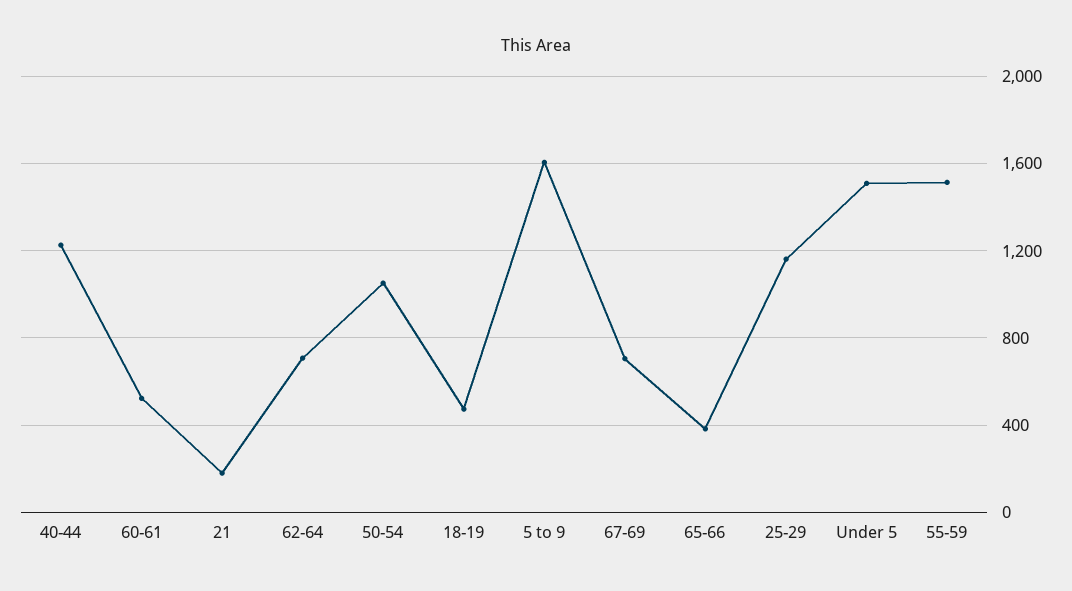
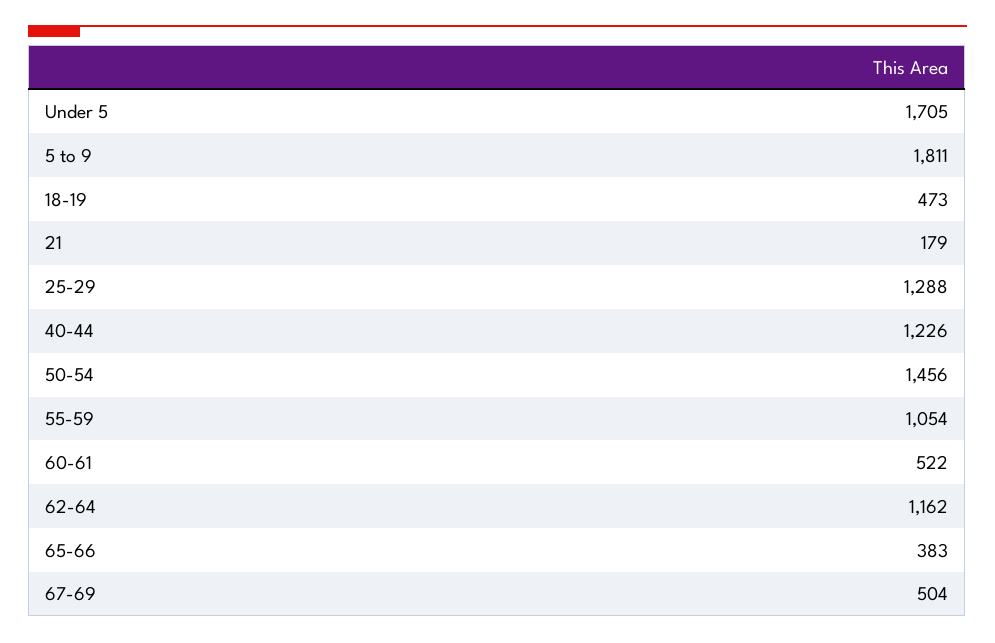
  {
    "40-44": 1226,
    "60-61": 522,
    "21": 179,
-   "62-64": 700,
+   "62-64": 1162,
-   "50-54": 1050,
+   "50-54": 1456,
    "18-19": 473,
-   "5 to 9": 1600,
+   "5 to 9": 1811,
-   "67-69": 700,
+   "67-69": 504,
    "65-66": 383,
-   "25-29": 1150,
+   "25-29": 1288,
-   "Under 5": 1500,
+   "Under 5": 1705,
-   "55-59": 1500
+   "55-59": 1054
  }

